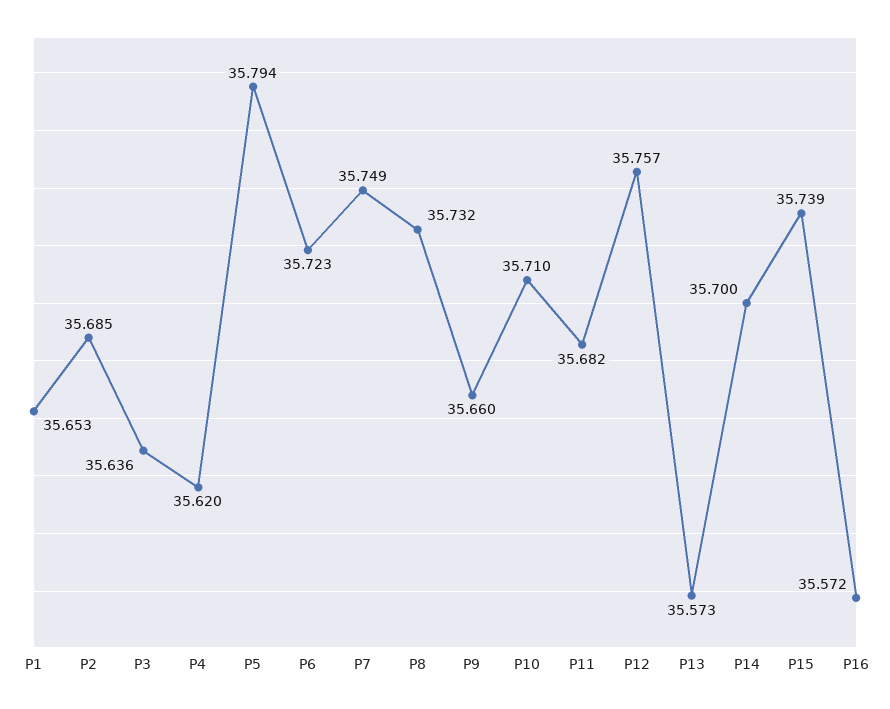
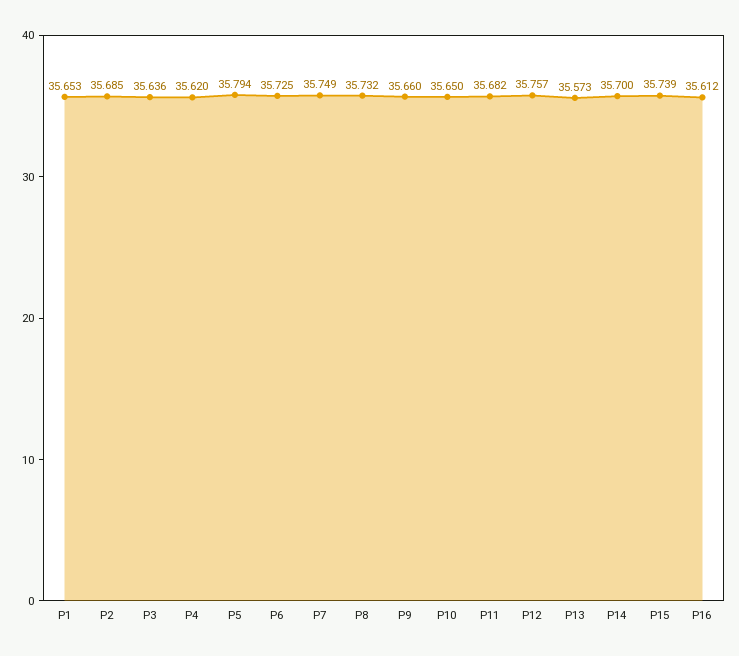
  {
    "P1": 35.653,
    "P2": 35.685,
    "P3": 35.636,
    "P4": 35.62,
    "P5": 35.794,
-   "P6": 35.723,
+   "P6": 35.725,
    "P7": 35.749,
    "P8": 35.732,
    "P9": 35.66,
-   "P10": 35.71,
+   "P10": 35.65,
    "P11": 35.682,
    "P12": 35.757,
    "P13": 35.573,
    "P14": 35.7,
    "P15": 35.739,
-   "P16": 35.572
+   "P16": 35.612
  }

